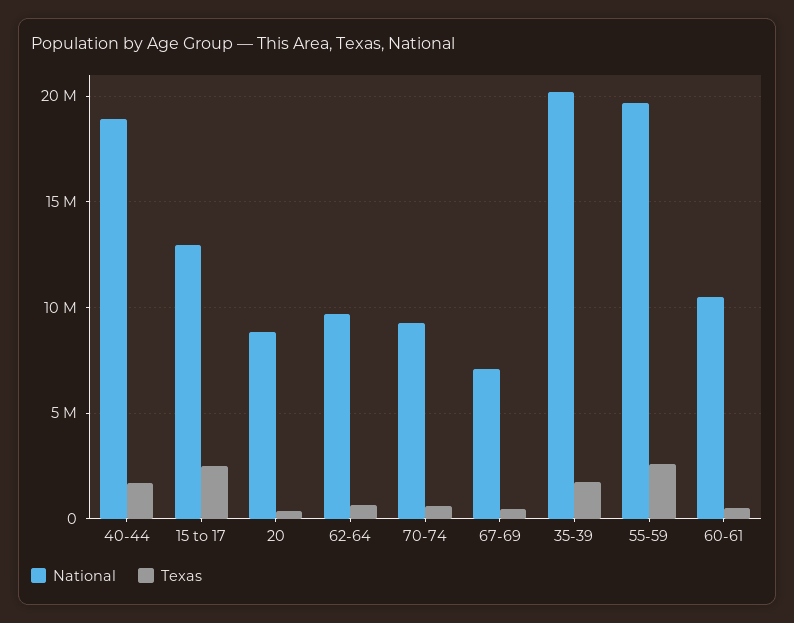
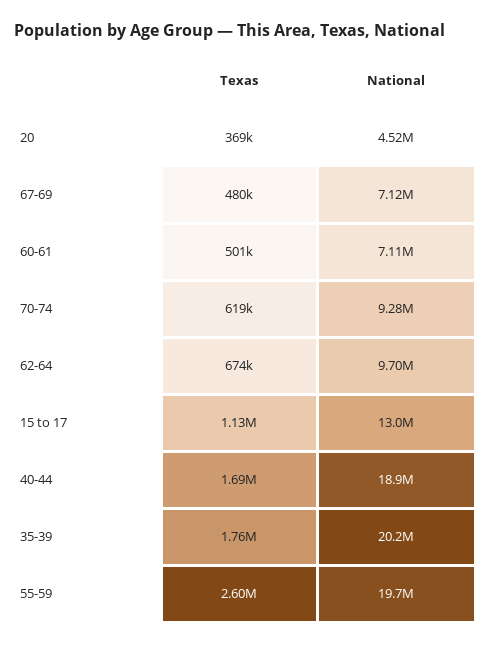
  {
    "National": {
      "40-44": 18900000,
      "15 to 17": 13000000,
-     "20": 9000000,
+     "20": 4520000,
      "62-64": 9700000,
      "70-74": 9280000,
      "67-69": 7120000,
      "35-39": 20200000,
      "55-59": 19700000,
-     "60-61": 10500000
+     "60-61": 7110000
    },
    "Texas": {
      "40-44": 1690000,
-     "15 to 17": 2500000,
+     "15 to 17": 1130000,
      "20": 369000,
      "62-64": 674000,
      "70-74": 619000,
      "67-69": 480000,
      "35-39": 1760000,
      "55-59": 2600000,
      "60-61": 501000
    }
  }

